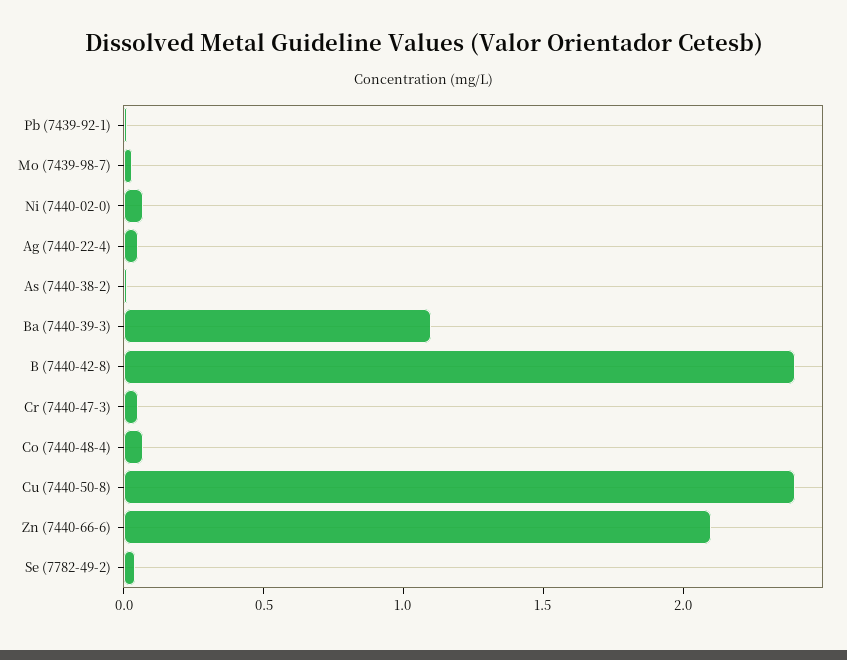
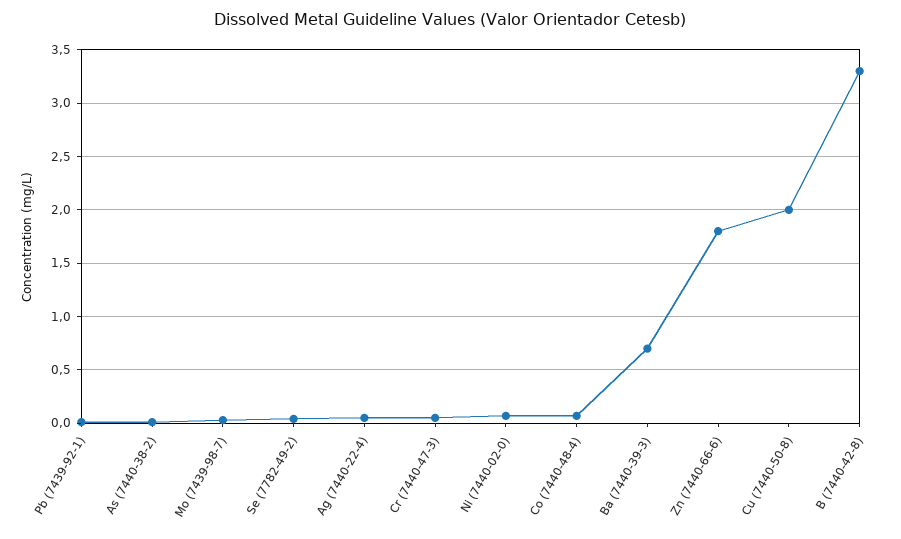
  {
    "Pb (7439-92-1)": 0,
    "Mo (7439-98-7)": 0,
    "Ni (7440-02-0)": 0.1,
    "Ag (7440-22-4)": 0.1,
    "As (7440-38-2)": 0,
-   "Ba (7440-39-3)": 1.1,
+   "Ba (7440-39-3)": 0.7,
-   "B (7440-42-8)": 2.4,
+   "B (7440-42-8)": 3.3,
    "Cr (7440-47-3)": 0.1,
    "Co (7440-48-4)": 0.1,
-   "Cu (7440-50-8)": 2.4,
+   "Cu (7440-50-8)": 2,
-   "Zn (7440-66-6)": 2.1,
+   "Zn (7440-66-6)": 1.8,
    "Se (7782-49-2)": 0
  }

